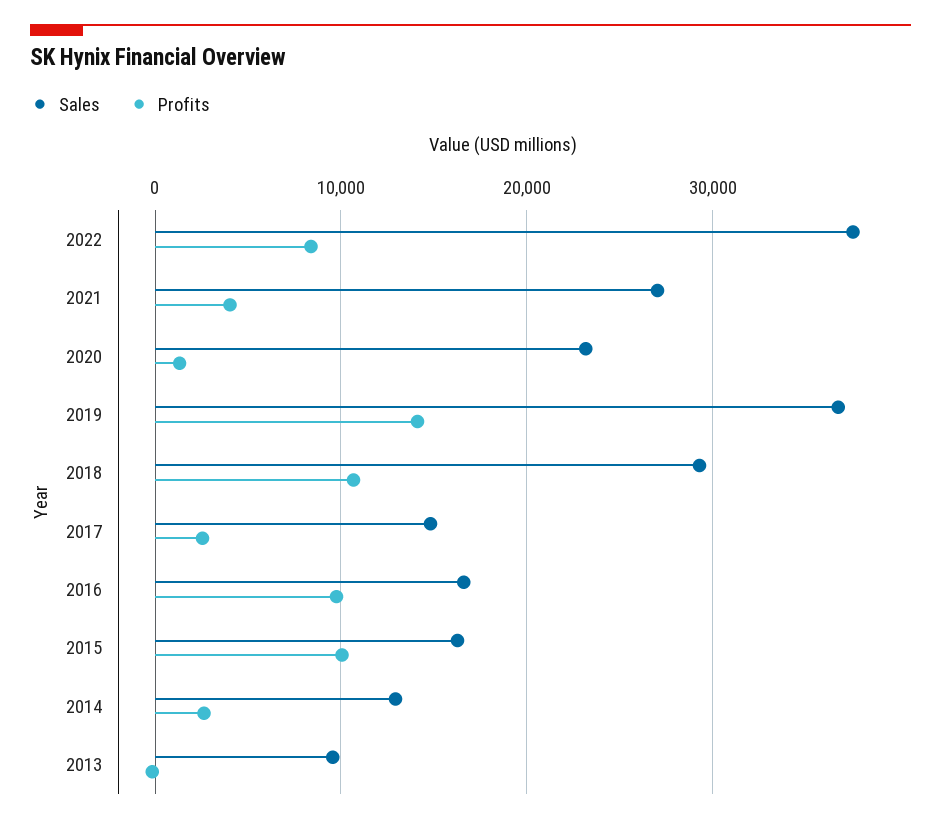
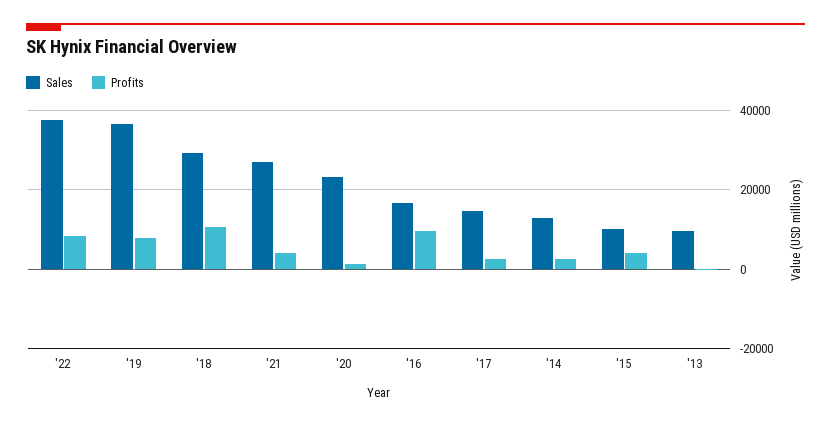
  {
    "Sales": {
      "2022": 38000,
      "2021": 27000,
      "2020": 23000,
      "2019": 37000,
      "2018": 29000,
      "2017": 15000,
      "2016": 17000,
-     "2015": 16000,
+     "2015": 10000,
      "2014": 13000,
      "2013": 10000
    },
    "Profits": {
      "2022": 8000,
      "2021": 4000,
      "2020": 1000,
-     "2019": 14000,
+     "2019": 8000,
      "2018": 11000,
      "2017": 3000,
      "2016": 10000,
-     "2015": 10000,
+     "2015": 4000,
      "2014": 3000,
      "2013": 0
    }
  }

